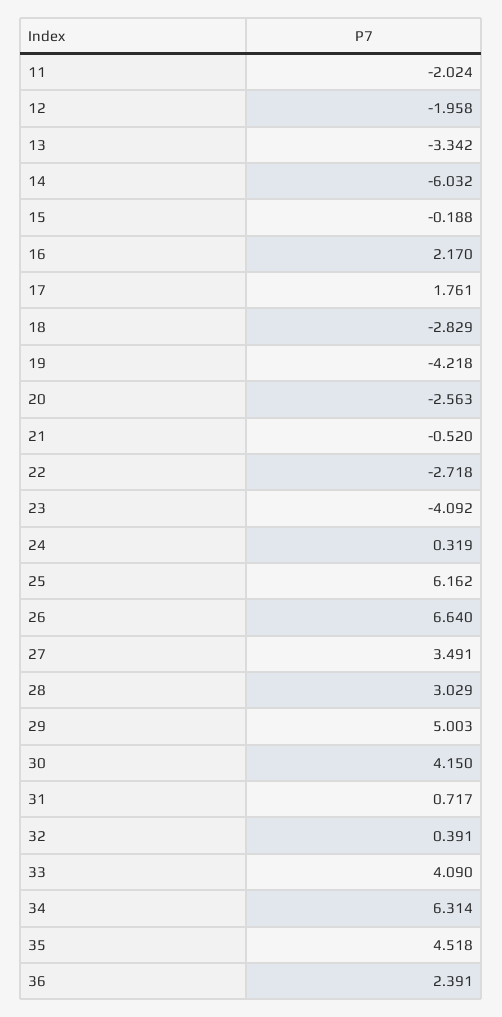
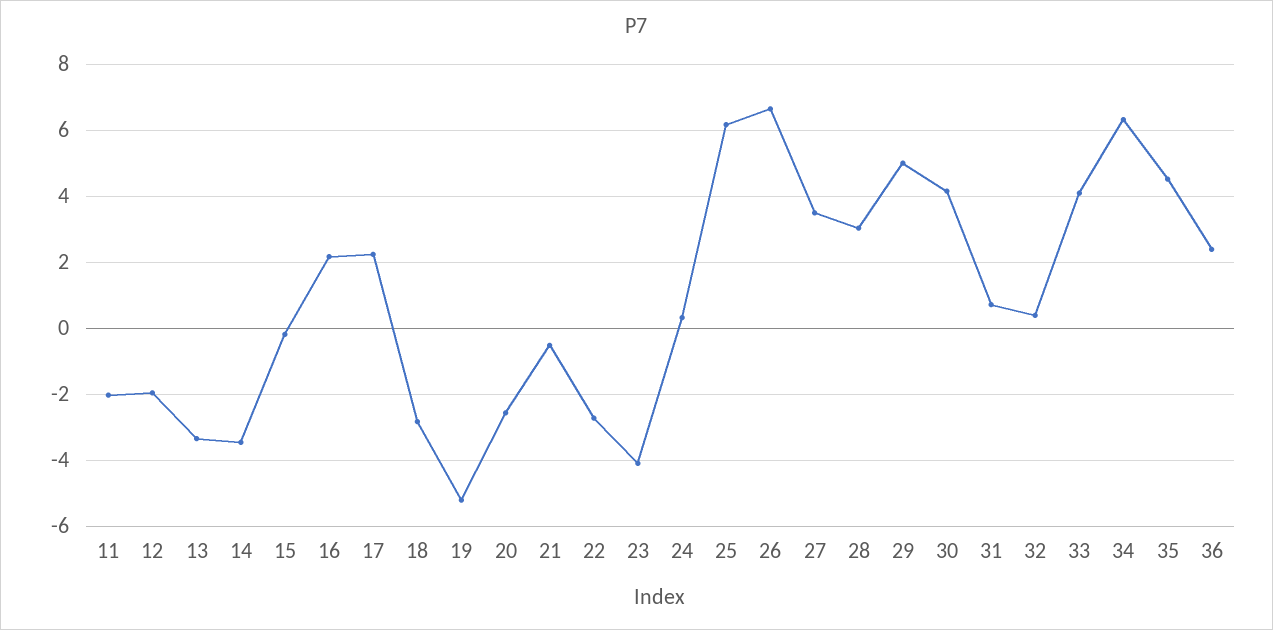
  {
    "11": -2.024,
    "12": -1.958,
    "13": -3.342,
-   "14": -6.032,
+   "14": -3.4,
    "15": -0.188,
    "16": 2.17,
-   "17": 1.761,
+   "17": 2.2,
    "18": -2.829,
-   "19": -4.218,
+   "19": -5.2,
    "20": -2.563,
    "21": -0.52,
    "22": -2.718,
    "23": -4.092,
    "24": 0.319,
    "25": 6.162,
    "26": 6.64,
    "27": 3.491,
    "28": 3.029,
    "29": 5.003,
    "30": 4.15,
    "31": 0.717,
    "32": 0.391,
    "33": 4.09,
    "34": 6.314,
    "35": 4.518,
    "36": 2.391
  }

